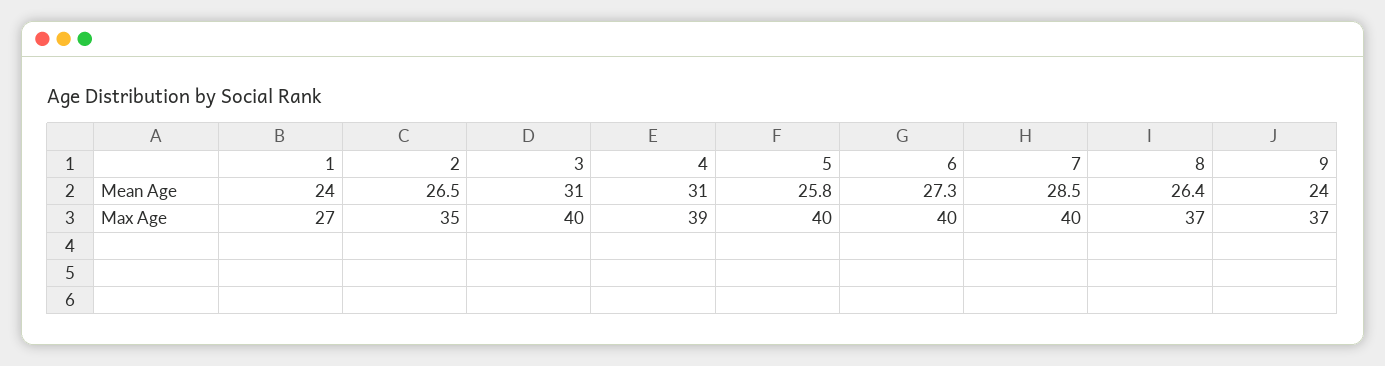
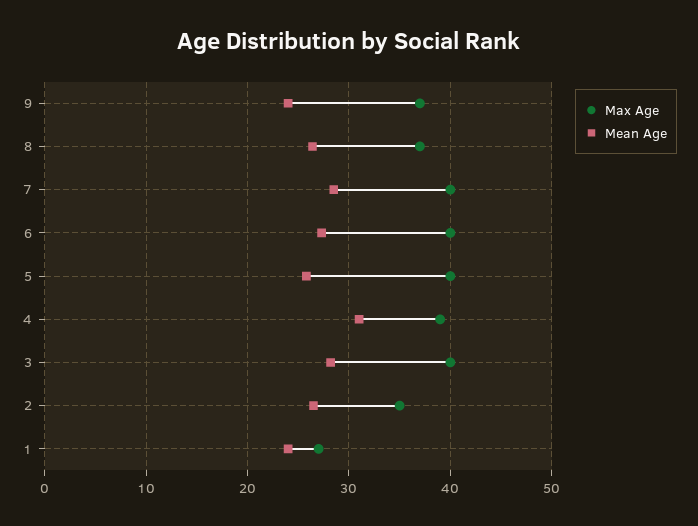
  {
    "Mean Age": {
      "1": 24,
      "2": 26.5,
-     "3": 31,
+     "3": 28,
      "4": 31,
      "5": 25.8,
      "6": 27.3,
      "7": 28.5,
      "8": 26.4,
      "9": 24
    },
    "Max Age": {
      "1": 27,
      "2": 35,
      "3": 40,
      "4": 39,
      "5": 40,
      "6": 40,
      "7": 40,
      "8": 37,
      "9": 37
    }
  }

